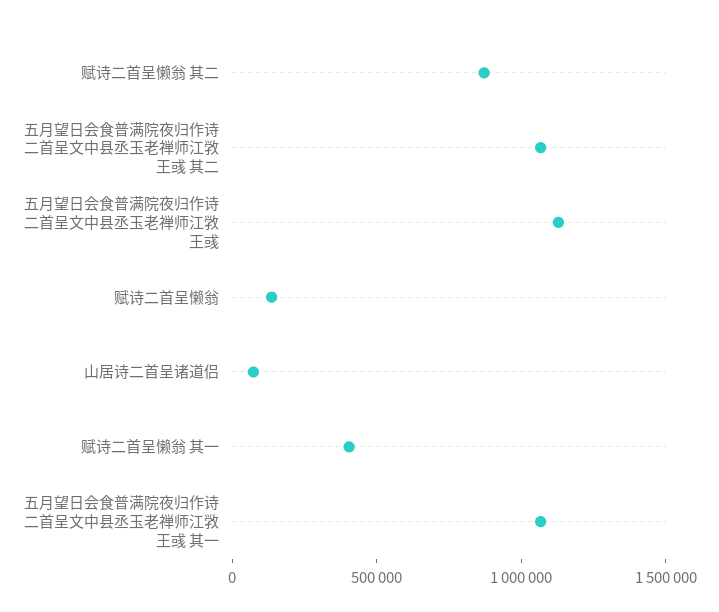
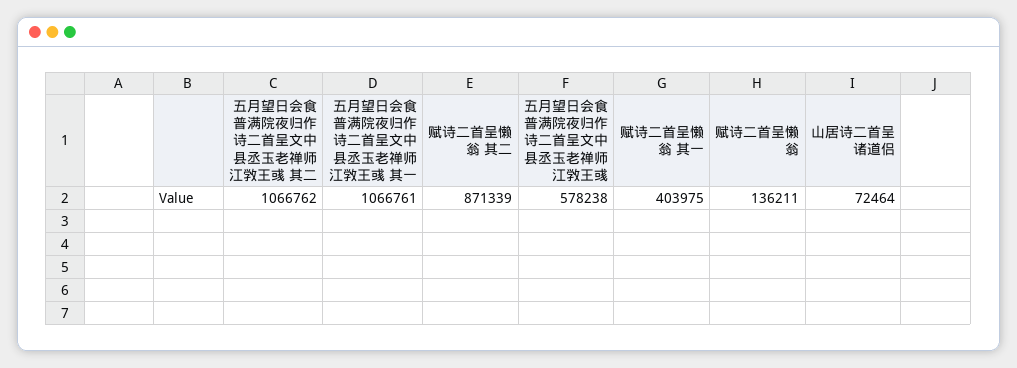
  {
    "赋诗二首呈懒翁 其二": 871339,
    "五月望日会食普满院夜归作诗二首呈文中县丞玉老禅师江敩王彧 其二": 1066762,
-   "五月望日会食普满院夜归作诗二首呈文中县丞玉老禅师江敩王彧": 1100000,
+   "五月望日会食普满院夜归作诗二首呈文中县丞玉老禅师江敩王彧": 578238,
    "赋诗二首呈懒翁": 136211,
    "山居诗二首呈诸道侣": 72464,
    "赋诗二首呈懒翁 其一": 403975,
    "五月望日会食普满院夜归作诗二首呈文中县丞玉老禅师江敩王彧 其一": 1066761
  }

